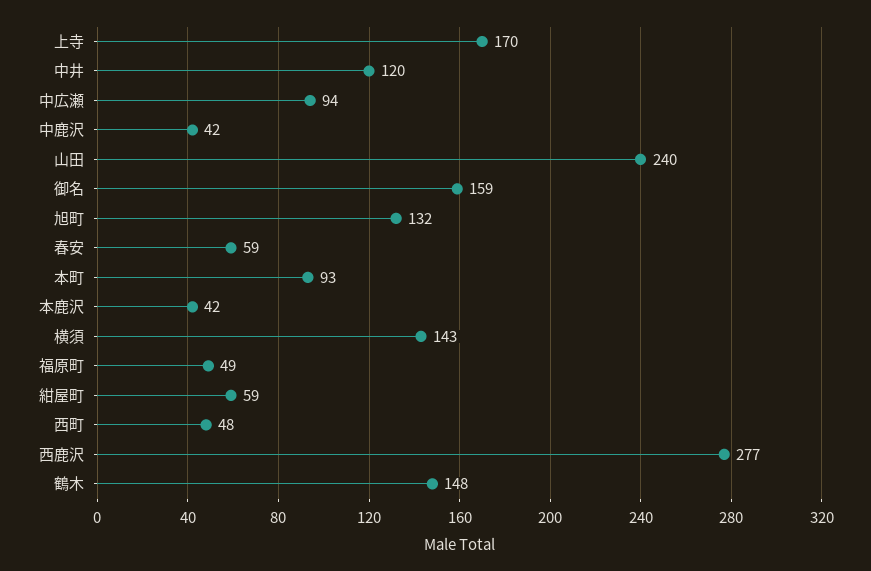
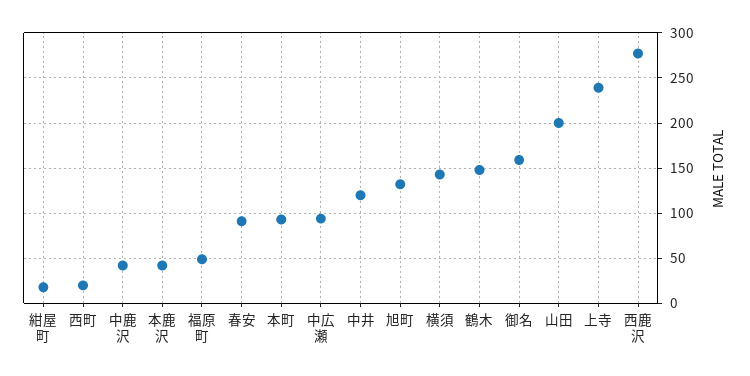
  {
-   "上寺": 170,
+   "上寺": 240,
    "中井": 120,
    "中広瀬": 94,
    "中鹿沢": 42,
-   "山田": 240,
+   "山田": 200,
    "御名": 159,
    "旭町": 132,
-   "春安": 59,
+   "春安": 90,
    "本町": 93,
    "本鹿沢": 42,
    "横須": 143,
    "福原町": 49,
-   "紺屋町": 59,
+   "紺屋町": 20,
-   "西町": 48,
+   "西町": 20,
    "西鹿沢": 277,
    "鶴木": 148
  }

